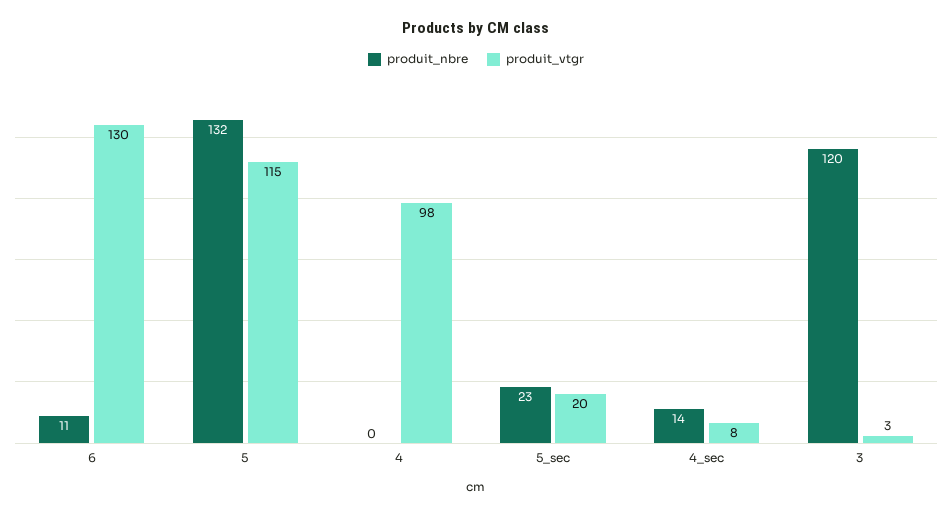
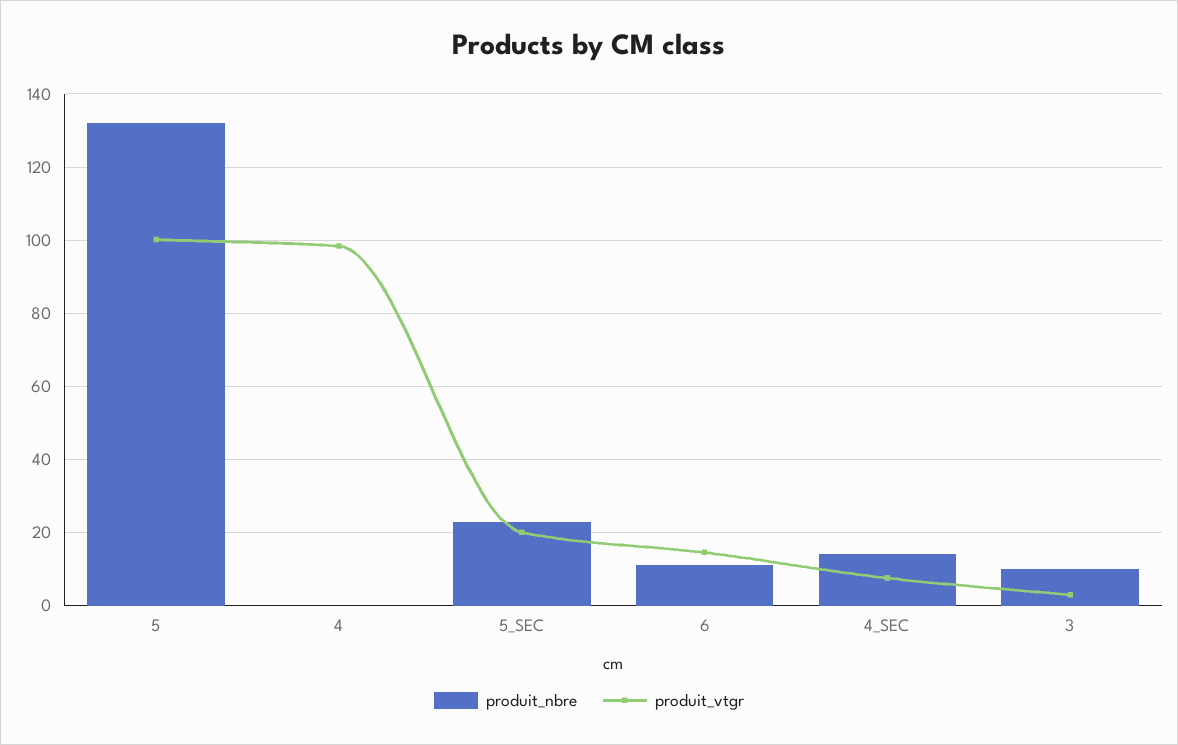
  {
    "produit_nbre": {
      "6": 11,
      "5": 132,
      "4": 0,
      "5_sec": 23,
      "4_sec": 14,
-     "3": 120
+     "3": 10
    },
    "produit_vtgr": {
-     "6": 130,
+     "6": 14,
-     "5": 115,
+     "5": 100,
      "4": 98,
      "5_sec": 20,
      "4_sec": 8,
      "3": 3
    }
  }

